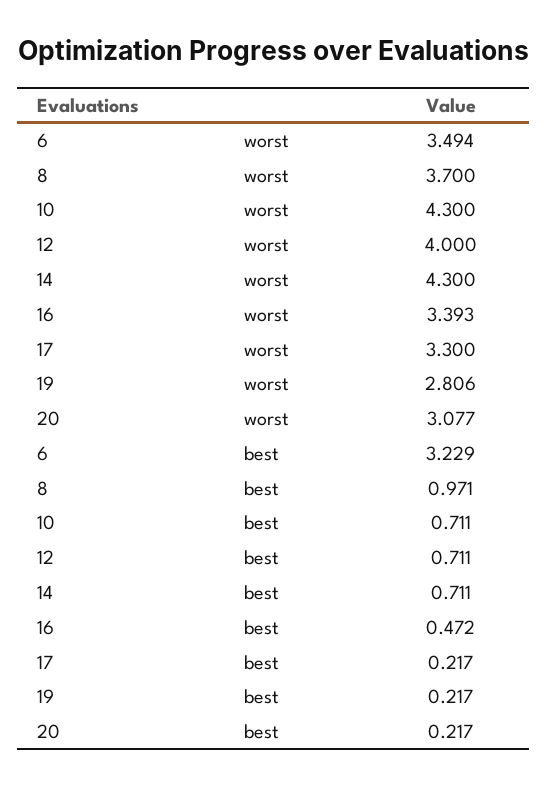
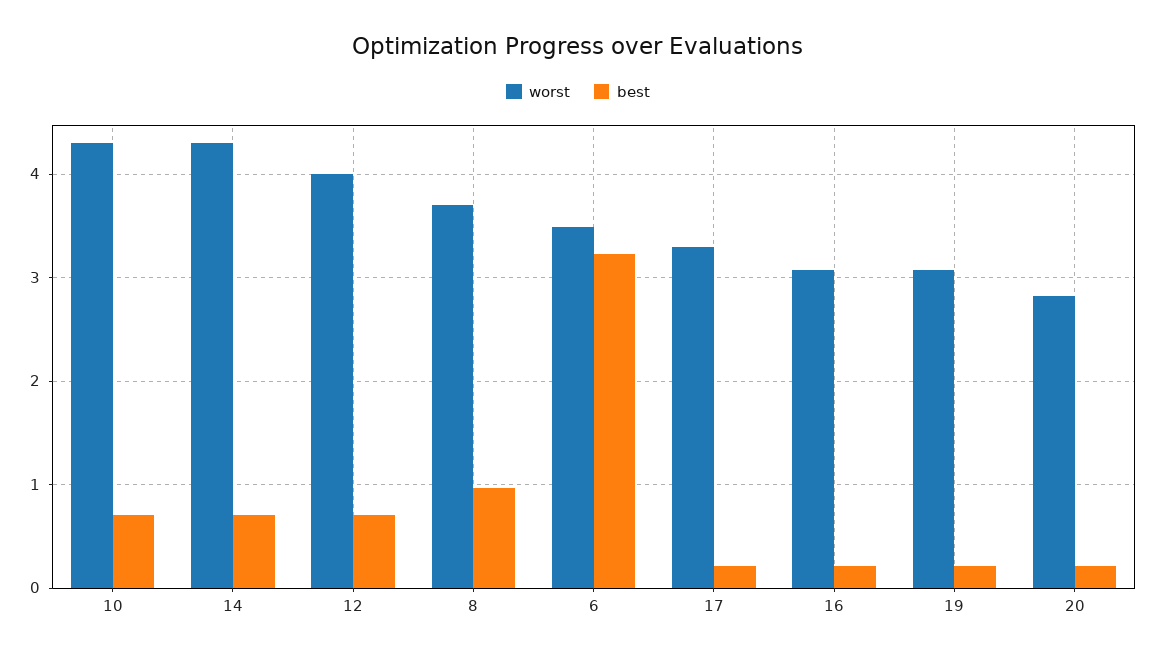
  {
    "worst": {
      "6": 3.494,
      "8": 3.7,
      "10": 4.3,
      "12": 4,
      "14": 4.3,
-     "16": 3.393,
+     "16": 3.1,
      "17": 3.3,
-     "19": 2.806,
+     "19": 3.1,
-     "20": 3.077
+     "20": 2.8
    },
    "best": {
      "6": 3.229,
      "8": 0.971,
      "10": 0.711,
      "12": 0.711,
      "14": 0.711,
-     "16": 0.472,
+     "16": 0.2,
      "17": 0.217,
      "19": 0.217,
      "20": 0.217
    }
  }

